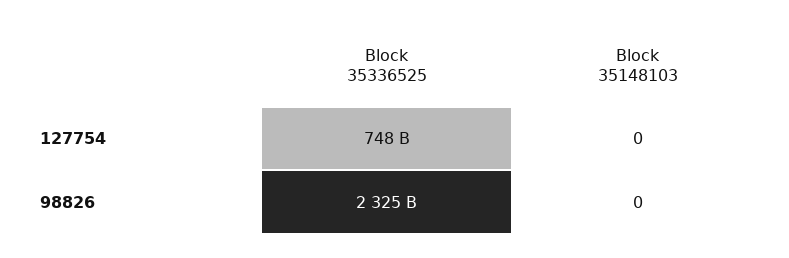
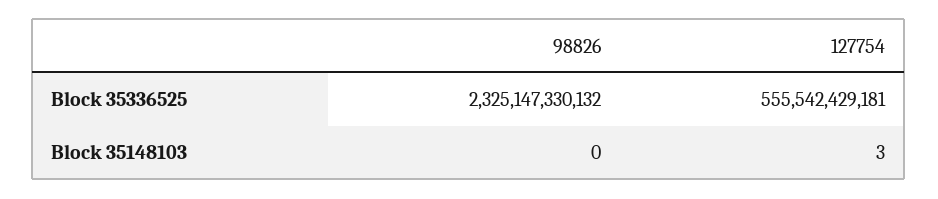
  {
    "Block 35336525": {
-     "127754": 748000000000,
+     "127754": 555542429181,
      "98826": 2325147330132
    },
    "Block 35148103": {
-     "127754": 0,
+     "127754": 3,
      "98826": 0
    }
  }

